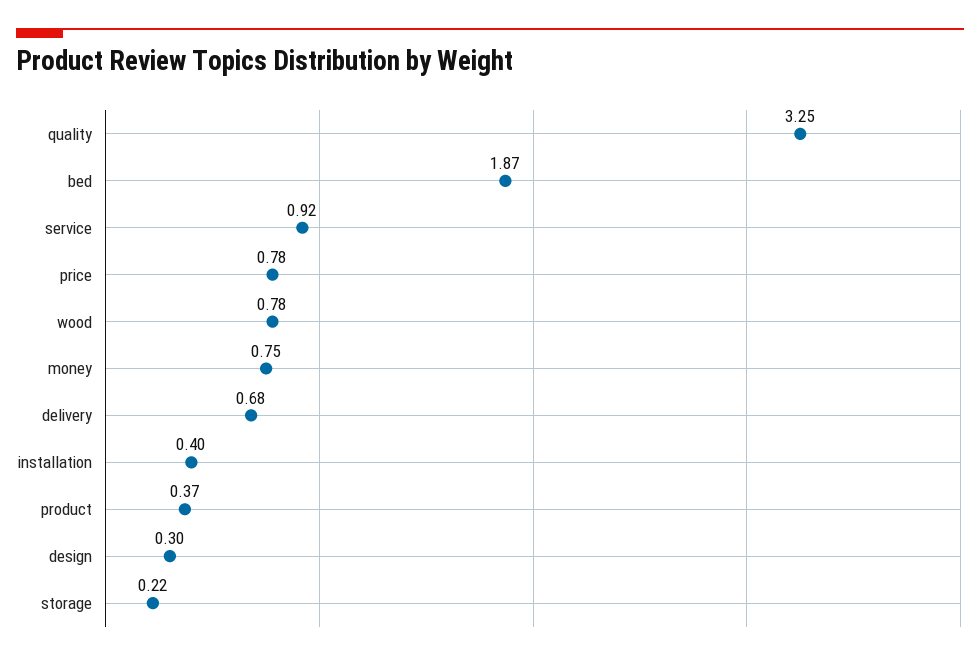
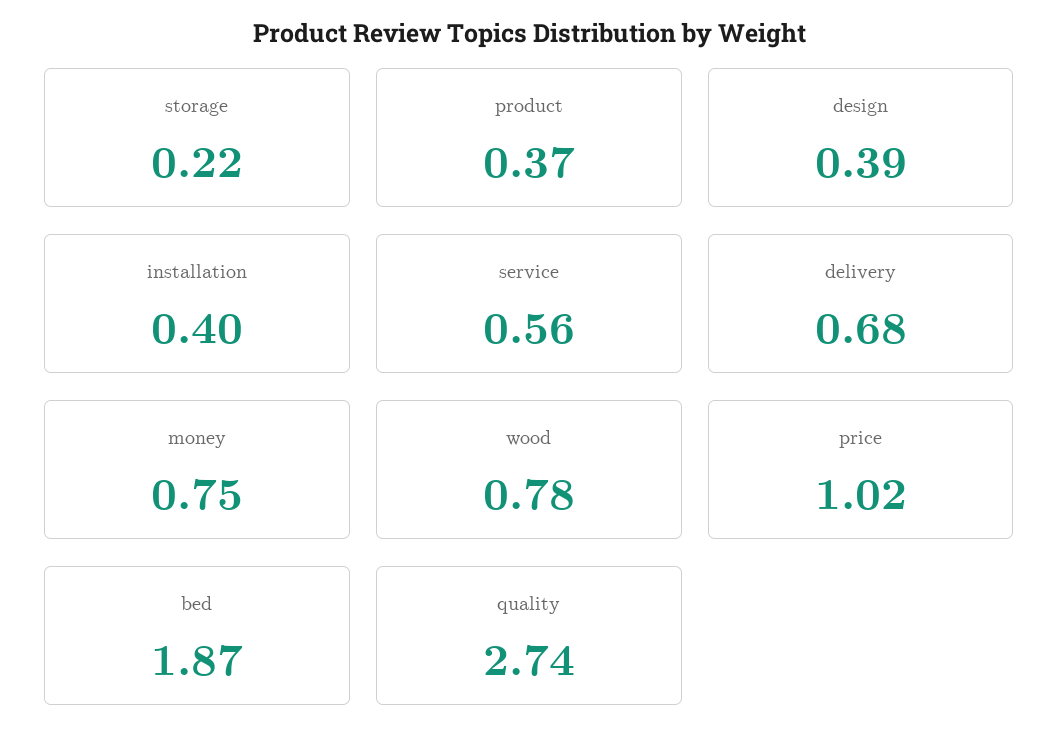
  {
-   "quality": 3.25,
+   "quality": 2.74,
    "bed": 1.87,
-   "service": 0.92,
+   "service": 0.56,
-   "price": 0.78,
+   "price": 1.02,
    "wood": 0.78,
    "money": 0.75,
    "delivery": 0.68,
    "installation": 0.4,
    "product": 0.37,
-   "design": 0.3,
+   "design": 0.39,
    "storage": 0.22
  }

